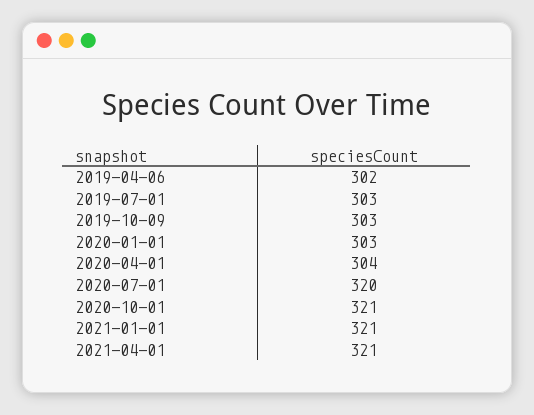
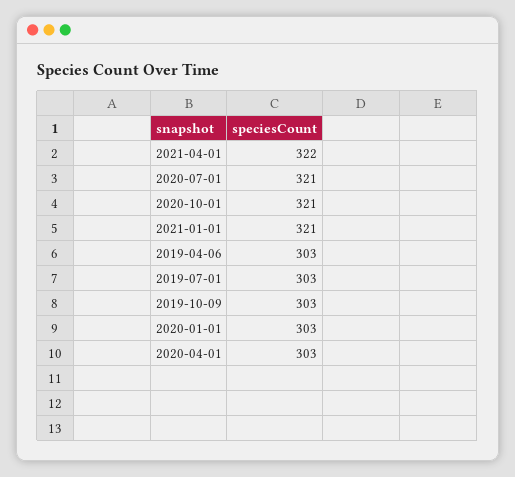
  {
-   "2019-04-06": 302,
+   "2019-04-06": 303,
    "2019-07-01": 303,
    "2019-10-09": 303,
    "2020-01-01": 303,
-   "2020-04-01": 304,
+   "2020-04-01": 303,
-   "2020-07-01": 320,
+   "2020-07-01": 321,
    "2020-10-01": 321,
    "2021-01-01": 321,
-   "2021-04-01": 321
+   "2021-04-01": 322
  }

